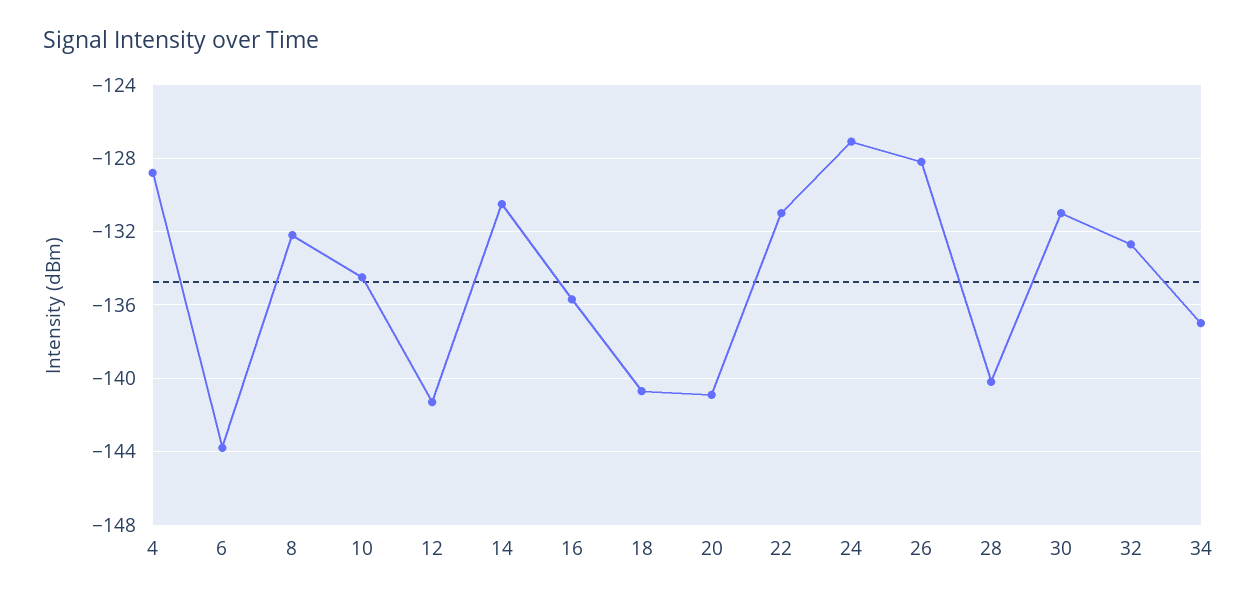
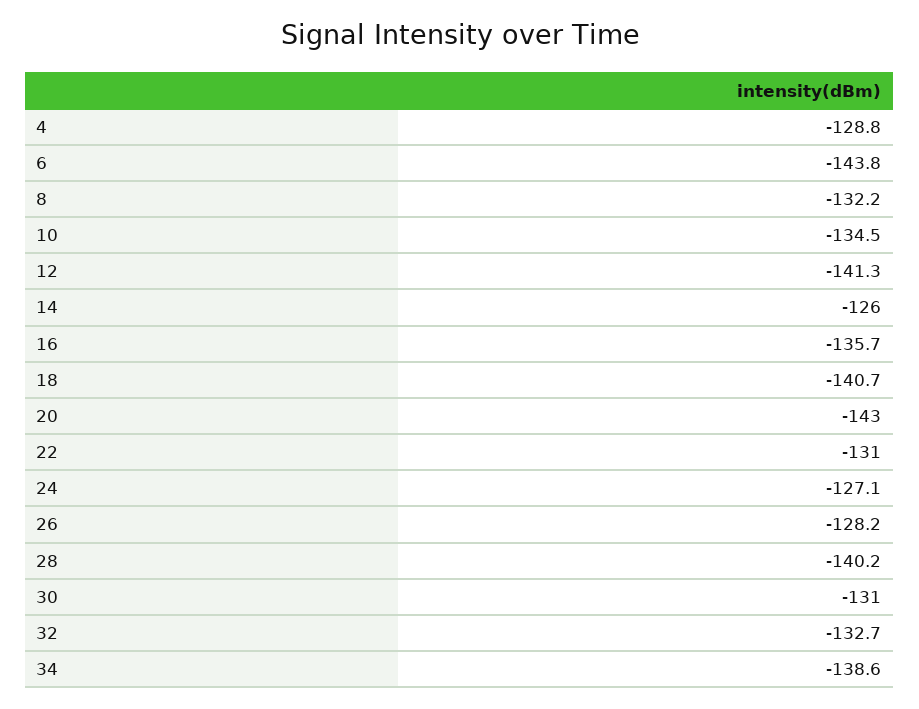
  {
    "4": -128.8,
    "6": -143.8,
    "8": -132.2,
    "10": -134.5,
    "12": -141.3,
-   "14": -130.5,
+   "14": -126,
    "16": -135.7,
    "18": -140.7,
-   "20": -141,
+   "20": -143,
    "22": -131,
    "24": -127.1,
    "26": -128.2,
    "28": -140.2,
    "30": -131,
    "32": -132.7,
-   "34": -137
+   "34": -138.6
  }

